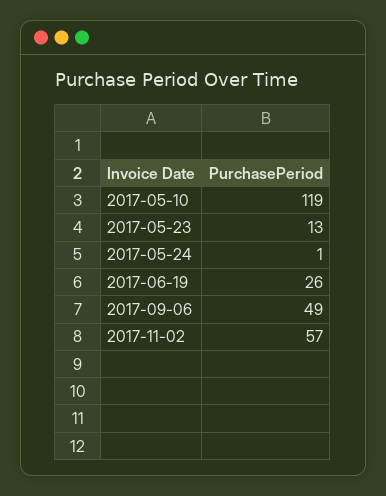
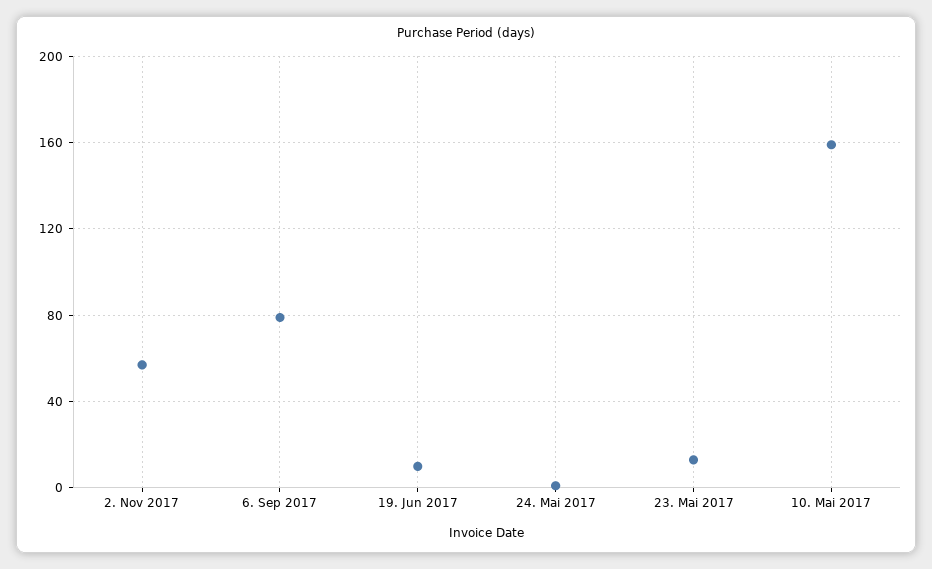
  {
-   "2017-05-10": 119,
+   "2017-05-10": 160,
    "2017-05-23": 13,
    "2017-05-24": 1,
-   "2017-06-19": 26,
+   "2017-06-19": 10,
-   "2017-09-06": 49,
+   "2017-09-06": 80,
    "2017-11-02": 57
  }

